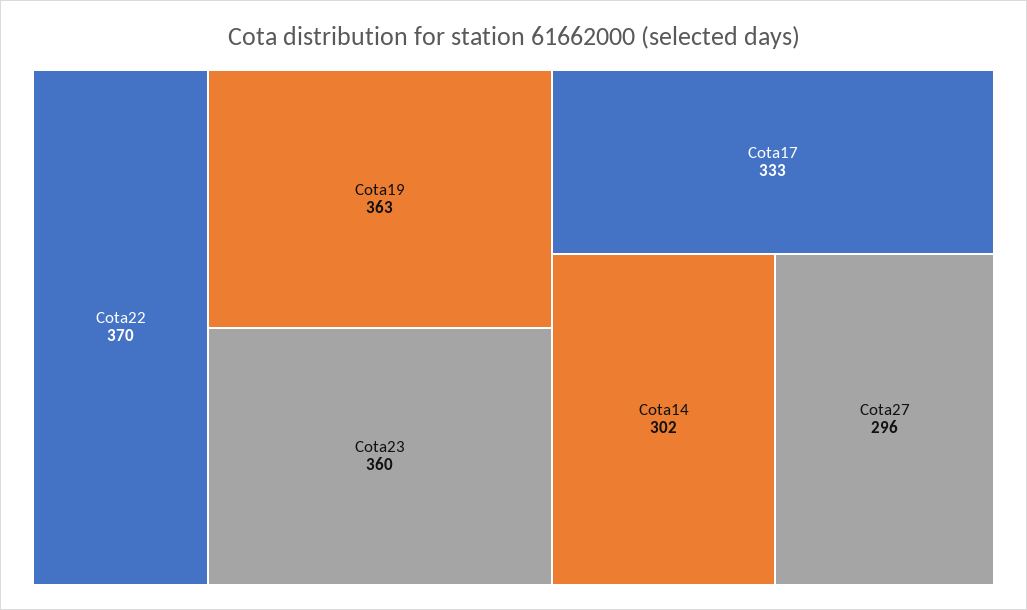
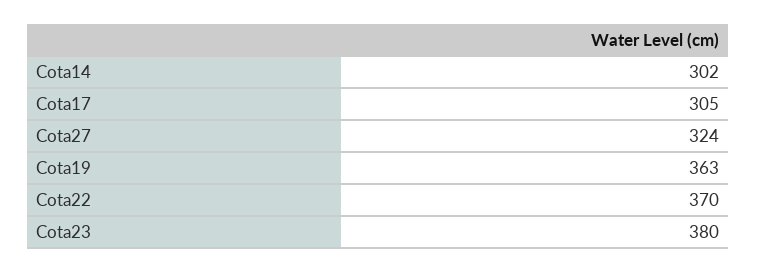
  {
    "Cota22": 370,
    "Cota19": 363,
-   "Cota23": 360,
+   "Cota23": 380,
-   "Cota17": 333,
+   "Cota17": 305,
    "Cota14": 302,
-   "Cota27": 296
+   "Cota27": 324
  }

